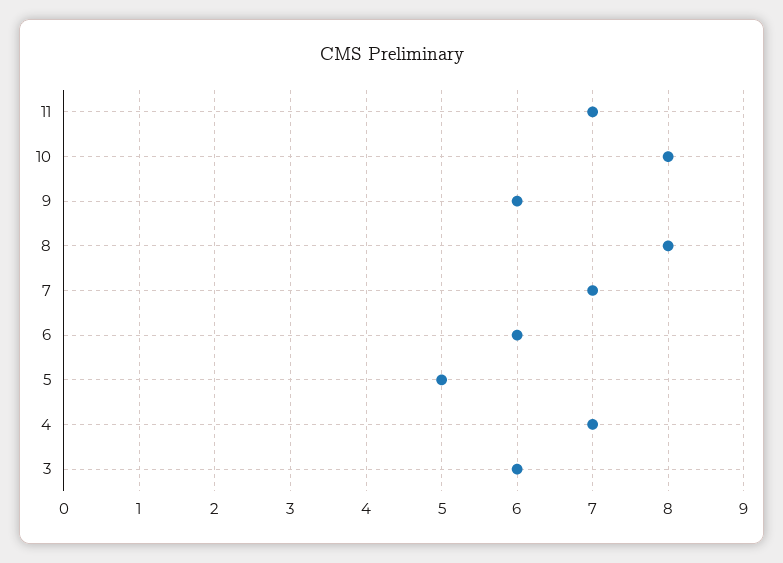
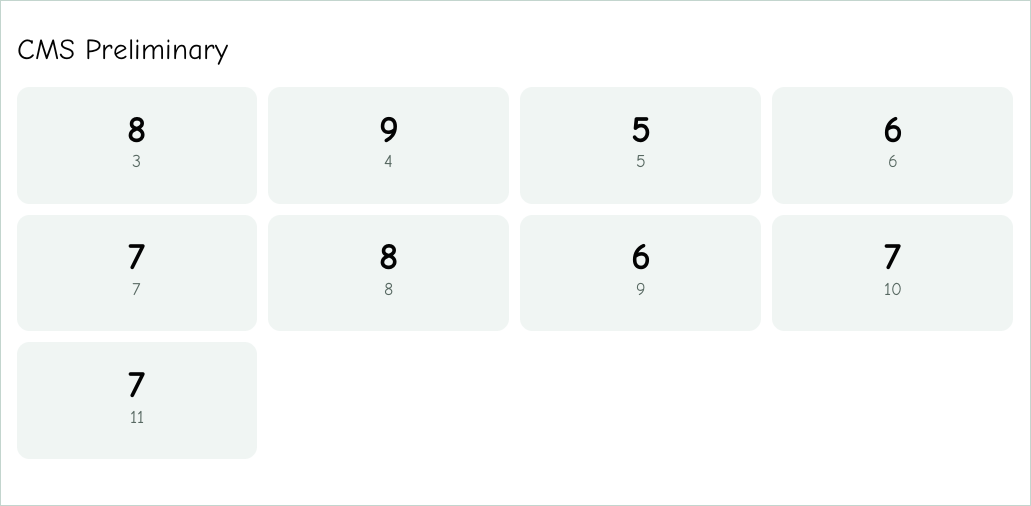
  {
    "11": 7,
-   "10": 8,
+   "10": 7,
    "9": 6,
    "8": 8,
    "7": 7,
    "6": 6,
    "5": 5,
-   "4": 7,
+   "4": 9,
-   "3": 6
+   "3": 8
  }

